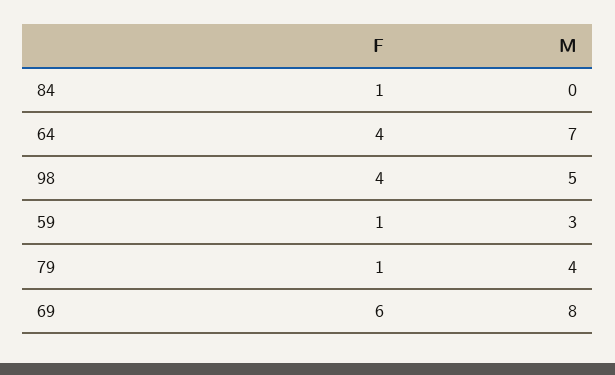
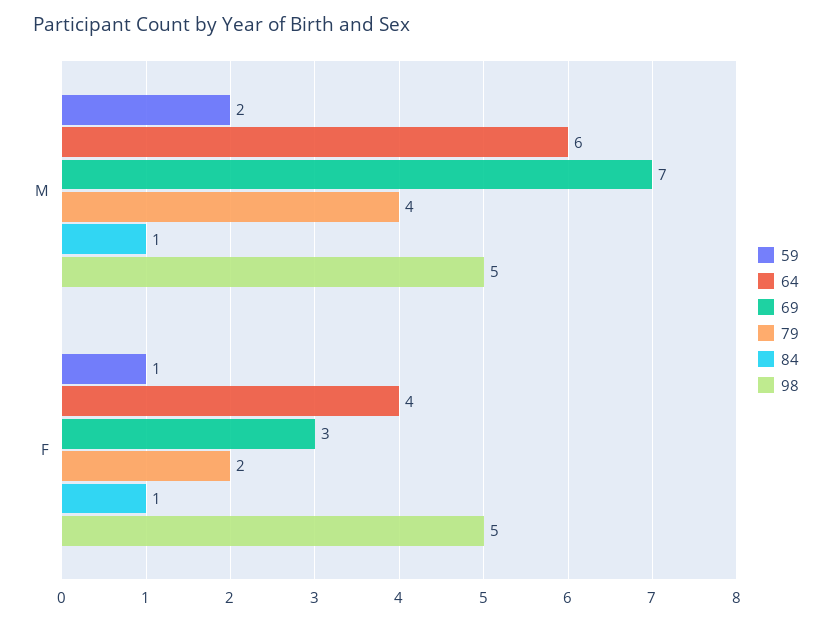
  {
    "84": {
      "F": 1,
-     "M": 0
+     "M": 1
    },
    "64": {
      "F": 4,
-     "M": 7
+     "M": 6
    },
    "98": {
-     "F": 4,
+     "F": 5,
      "M": 5
    },
    "59": {
      "F": 1,
-     "M": 3
+     "M": 2
    },
    "79": {
-     "F": 1,
+     "F": 2,
      "M": 4
    },
    "69": {
-     "F": 6,
+     "F": 3,
-     "M": 8
+     "M": 7
    }
  }

